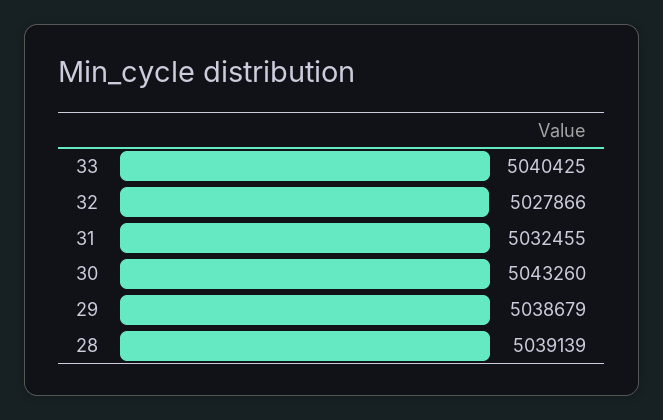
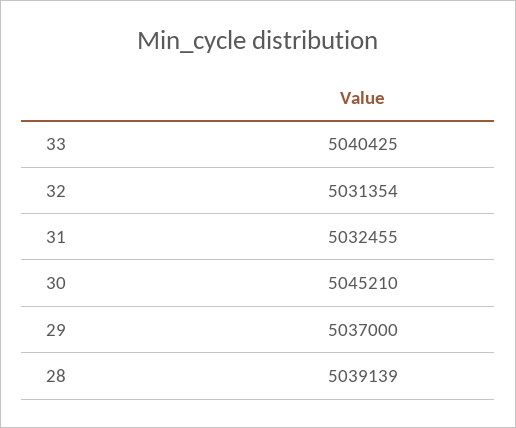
  {
    "33": 5040425,
-   "32": 5027866,
+   "32": 5031354,
    "31": 5032455,
-   "30": 5043260,
+   "30": 5045210,
-   "29": 5038679,
+   "29": 5037000,
    "28": 5039139
  }

